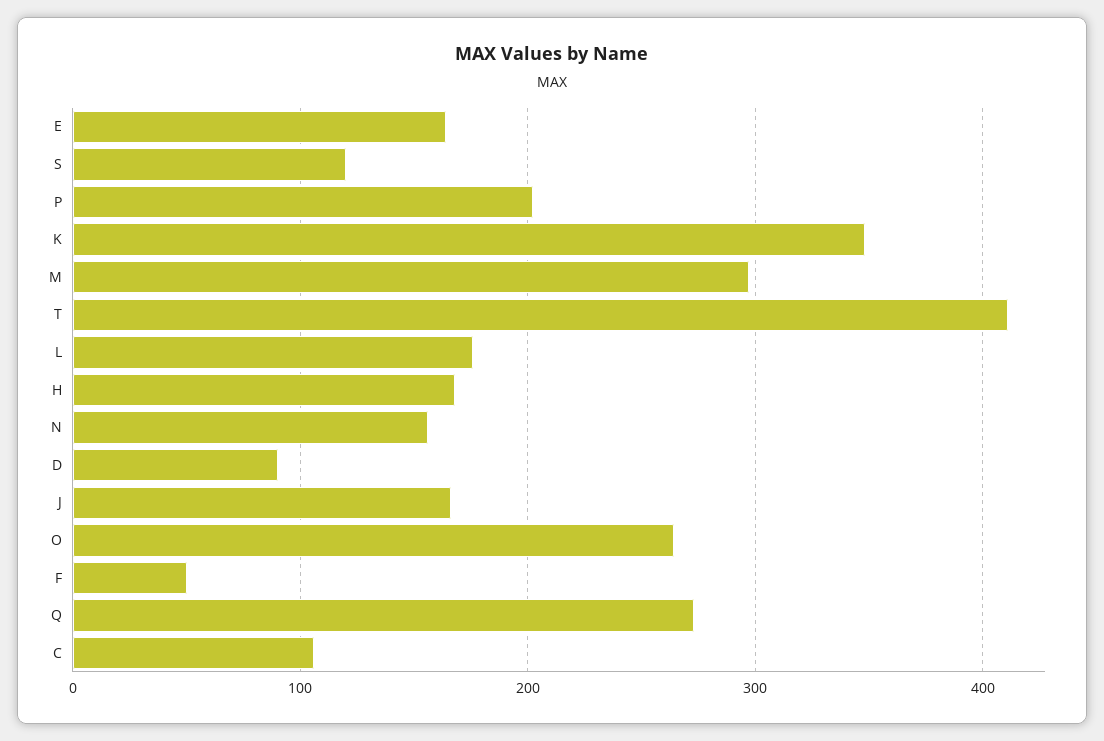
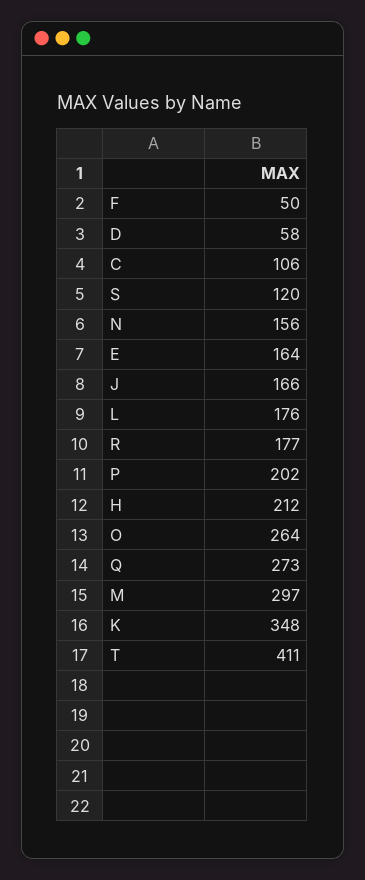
  {
    "E": 164,
    "S": 120,
    "P": 202,
    "K": 348,
    "M": 297,
    "T": 411,
    "L": 176,
-   "H": 170,
+   "H": 212,
    "N": 156,
-   "D": 90,
+   "D": 58,
    "J": 166,
    "O": 264,
    "F": 50,
    "Q": 273,
-   "C": 106
+   "C": 106,
+   "R": 177
  }

